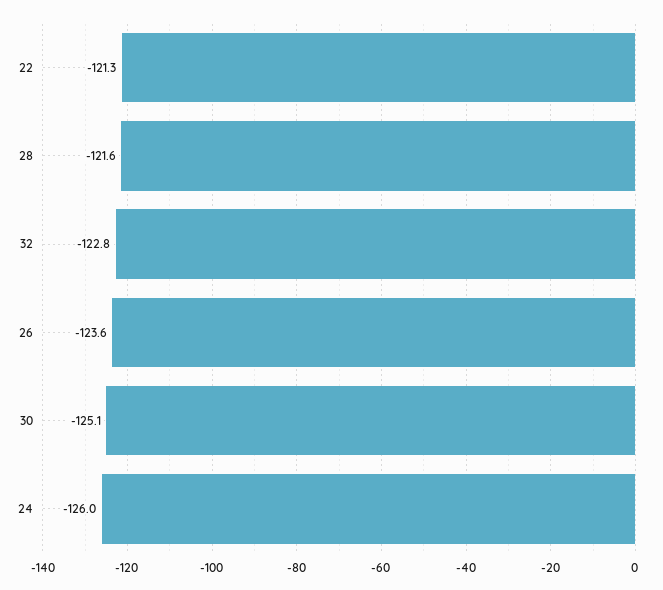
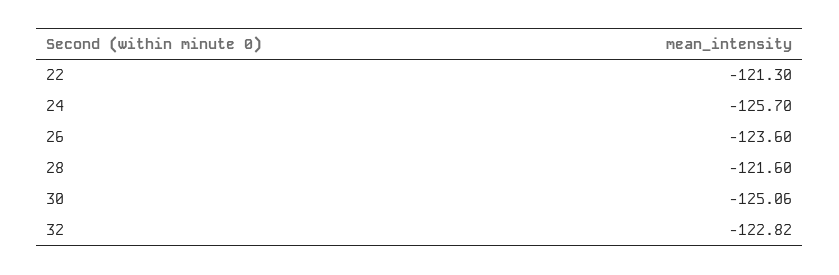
  {
    "22": -121.3,
    "28": -121.6,
    "32": -122.82,
    "26": -123.6,
    "30": -125.06,
-   "24": -126
+   "24": -125.7
  }

